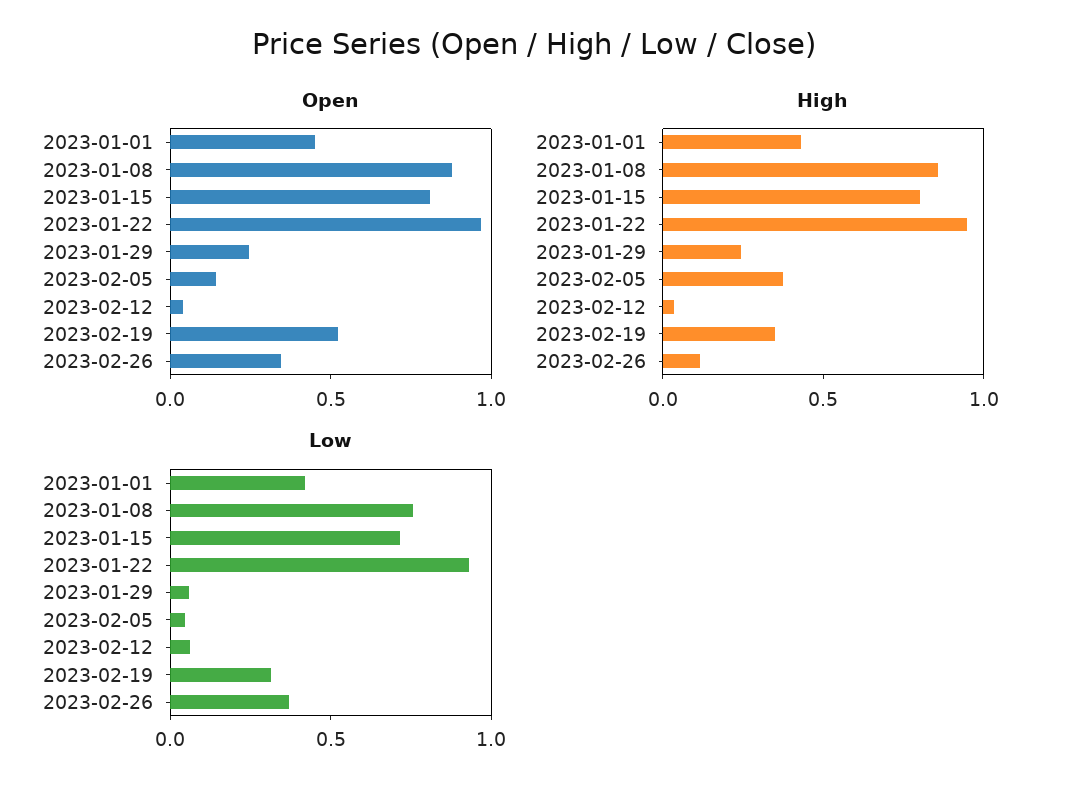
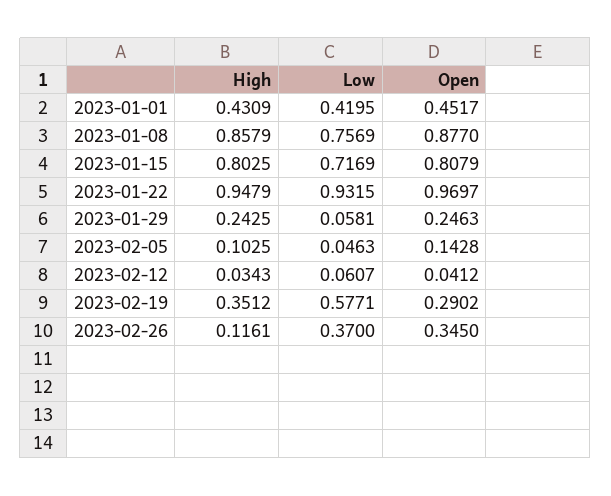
  {
    "Open": {
      "2023-01-01": 0.4517,
      "2023-01-08": 0.877,
      "2023-01-15": 0.8079,
      "2023-01-22": 0.9697,
      "2023-01-29": 0.2463,
      "2023-02-05": 0.1428,
      "2023-02-12": 0.0412,
-     "2023-02-19": 0.5,
+     "2023-02-19": 0.2902,
      "2023-02-26": 0.345
    },
    "High": {
      "2023-01-01": 0.4309,
      "2023-01-08": 0.8579,
      "2023-01-15": 0.8025,
      "2023-01-22": 0.9479,
      "2023-01-29": 0.2425,
-     "2023-02-05": 0.4,
+     "2023-02-05": 0.1025,
      "2023-02-12": 0.0343,
      "2023-02-19": 0.3512,
      "2023-02-26": 0.1161
    },
    "Low": {
      "2023-01-01": 0.4195,
      "2023-01-08": 0.7569,
      "2023-01-15": 0.7169,
      "2023-01-22": 0.9315,
      "2023-01-29": 0.0581,
      "2023-02-05": 0.0463,
      "2023-02-12": 0.0607,
-     "2023-02-19": 0.3,
+     "2023-02-19": 0.5771,
      "2023-02-26": 0.37
    }
  }

